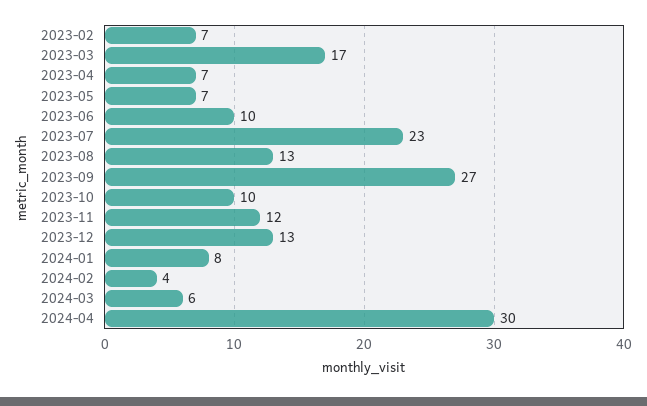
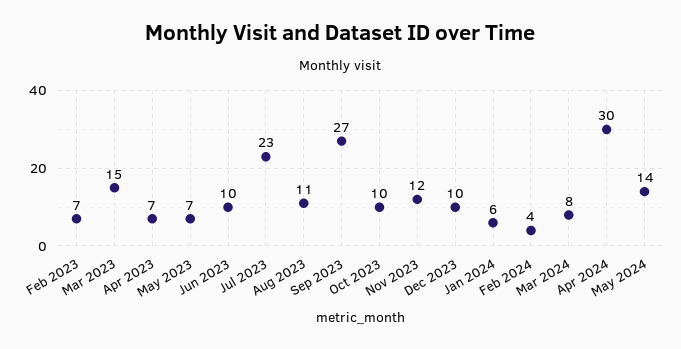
  {
    "2023-02": 7,
-   "2023-03": 17,
+   "2023-03": 15,
    "2023-04": 7,
    "2023-05": 7,
    "2023-06": 10,
    "2023-07": 23,
-   "2023-08": 13,
+   "2023-08": 11,
    "2023-09": 27,
    "2023-10": 10,
    "2023-11": 12,
-   "2023-12": 13,
+   "2023-12": 10,
-   "2024-01": 8,
+   "2024-01": 6,
    "2024-02": 4,
-   "2024-03": 6,
+   "2024-03": 8,
-   "2024-04": 30
+   "2024-04": 30,
+   "May 2024": 14
  }

